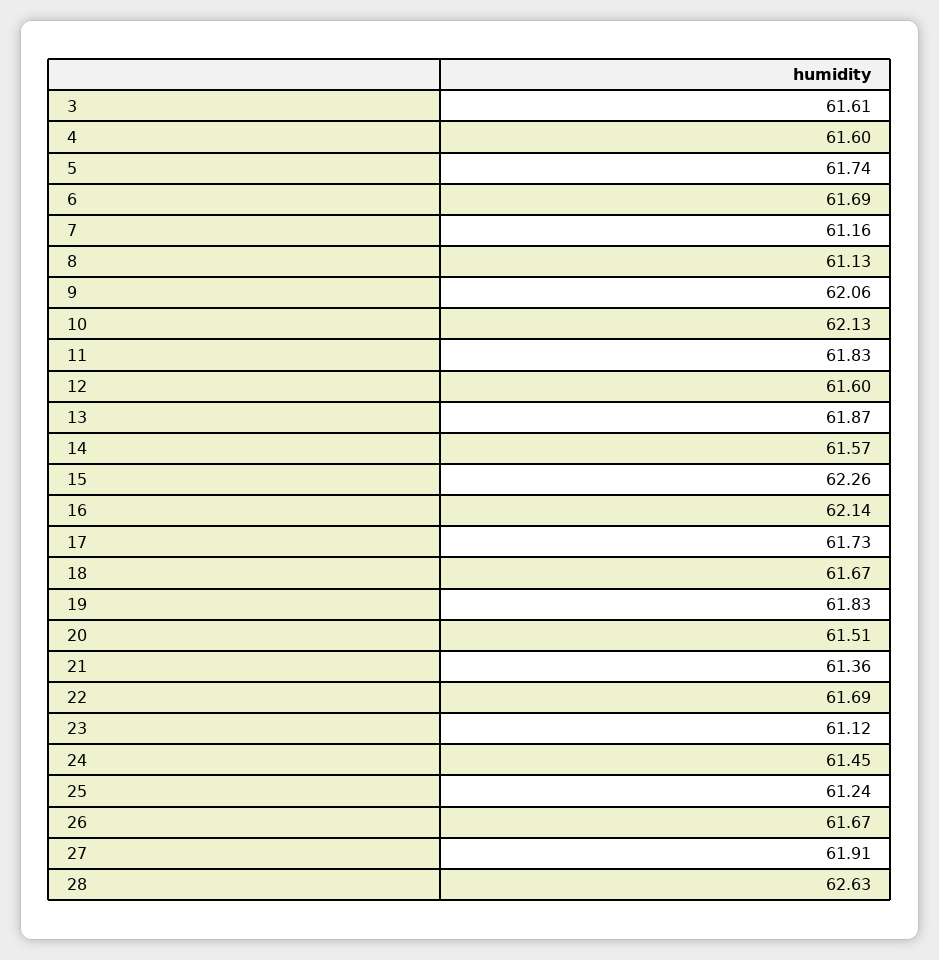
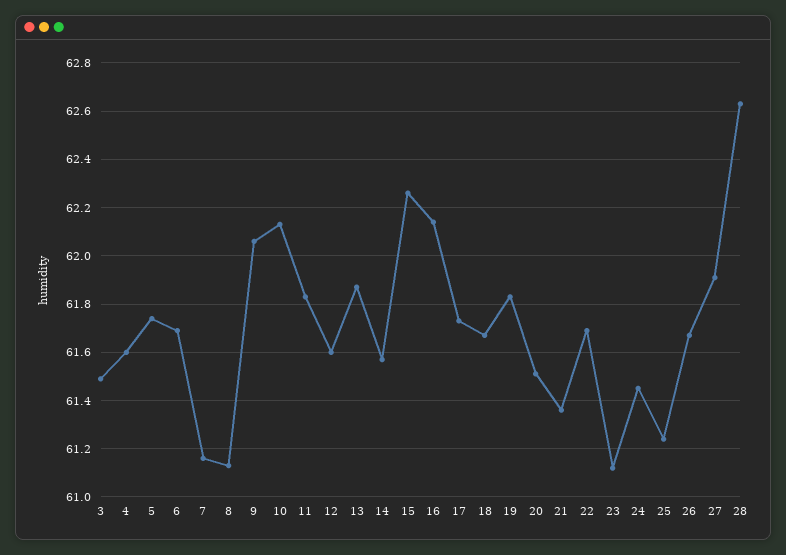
  {
-   "3": 61.61,
+   "3": 61.5,
    "4": 61.6,
    "5": 61.74,
    "6": 61.69,
    "7": 61.16,
    "8": 61.13,
    "9": 62.06,
    "10": 62.13,
    "11": 61.83,
    "12": 61.6,
    "13": 61.87,
    "14": 61.57,
    "15": 62.26,
    "16": 62.14,
    "17": 61.73,
    "18": 61.67,
    "19": 61.83,
    "20": 61.51,
    "21": 61.36,
    "22": 61.69,
    "23": 61.12,
    "24": 61.45,
    "25": 61.24,
    "26": 61.67,
    "27": 61.91,
    "28": 62.63
  }

